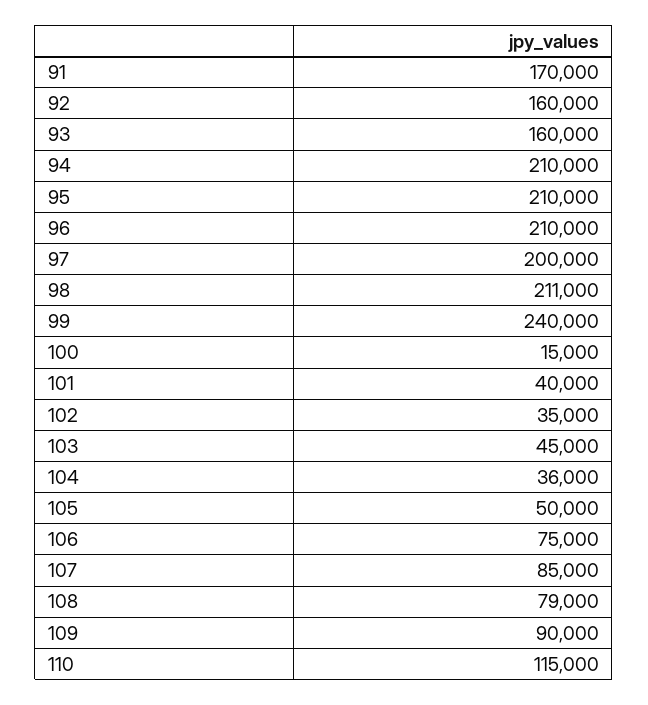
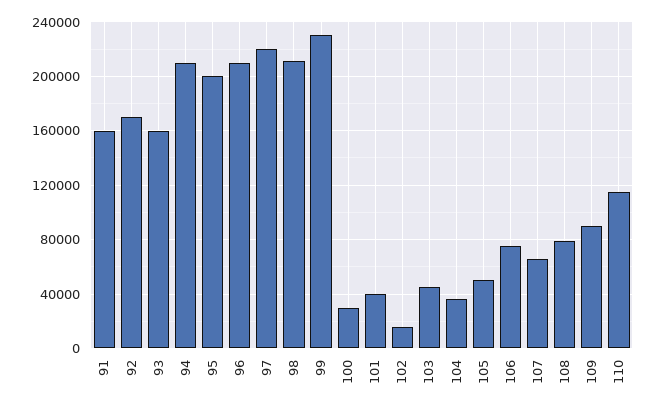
  {
-   "91": 170000,
+   "91": 160000,
-   "92": 160000,
+   "92": 170000,
    "93": 160000,
    "94": 210000,
-   "95": 210000,
+   "95": 200000,
    "96": 210000,
-   "97": 200000,
+   "97": 220000,
    "98": 211000,
-   "99": 240000,
+   "99": 230000,
-   "100": 15000,
+   "100": 30000,
    "101": 40000,
-   "102": 35000,
+   "102": 15000,
    "103": 45000,
    "104": 36000,
    "105": 50000,
    "106": 75000,
-   "107": 85000,
+   "107": 65000,
    "108": 79000,
    "109": 90000,
    "110": 115000
  }

